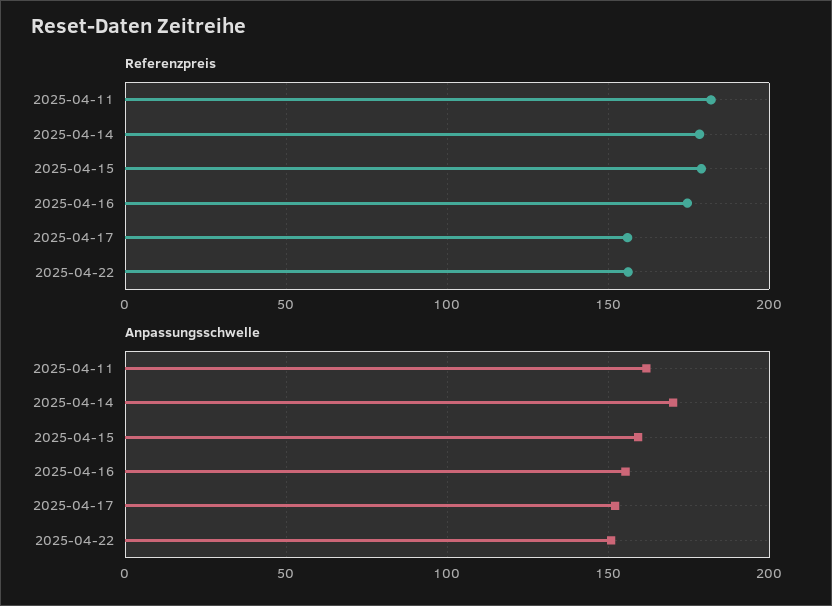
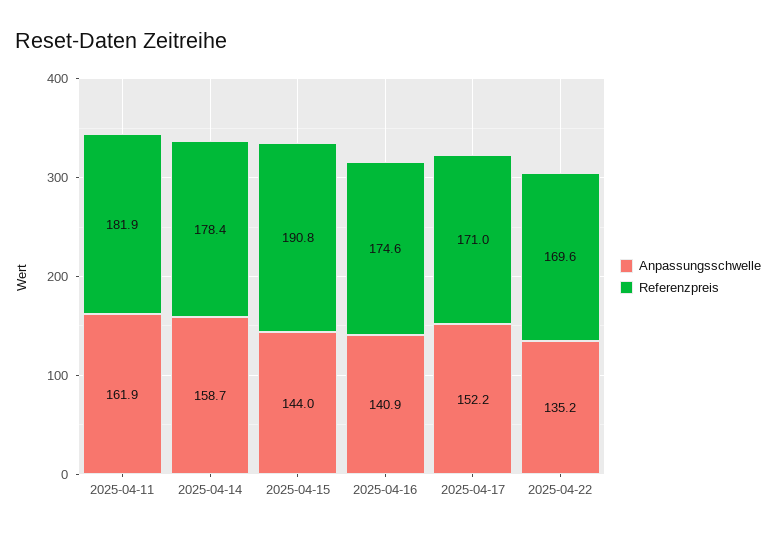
  {
    "Referenzpreis": {
      "2025-04-11": 181.9,
      "2025-04-14": 178.4,
-     "2025-04-15": 180,
+     "2025-04-15": 190.8,
      "2025-04-16": 174.6,
-     "2025-04-17": 155,
+     "2025-04-17": 171,
-     "2025-04-22": 155
+     "2025-04-22": 169.6
    },
    "Anpassungsschwelle": {
      "2025-04-11": 161.9,
-     "2025-04-14": 170,
+     "2025-04-14": 158.7,
-     "2025-04-15": 160,
+     "2025-04-15": 144,
-     "2025-04-16": 155,
+     "2025-04-16": 140.9,
      "2025-04-17": 152.2,
-     "2025-04-22": 150
+     "2025-04-22": 135.2
    }
  }

